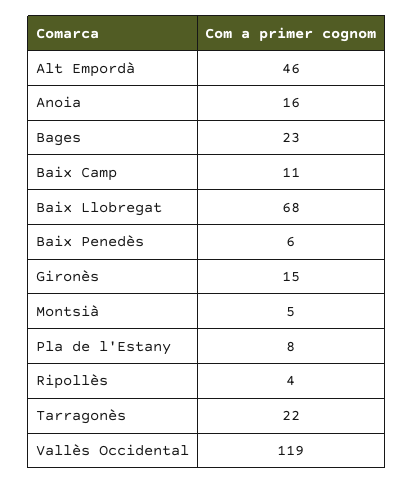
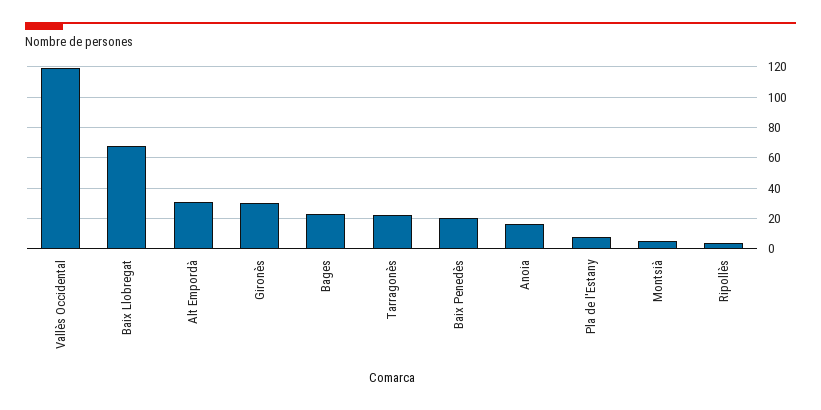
  {
-   "Alt Empordà": 46,
+   "Alt Empordà": 30,
    "Anoia": 16,
    "Bages": 23,
-   "Baix Camp": 11,
    "Baix Llobregat": 68,
-   "Baix Penedès": 6,
+   "Baix Penedès": 20,
-   "Gironès": 15,
+   "Gironès": 30,
    "Montsià": 5,
    "Pla de l'Estany": 8,
    "Ripollès": 4,
    "Tarragonès": 22,
    "Vallès Occidental": 119
  }

